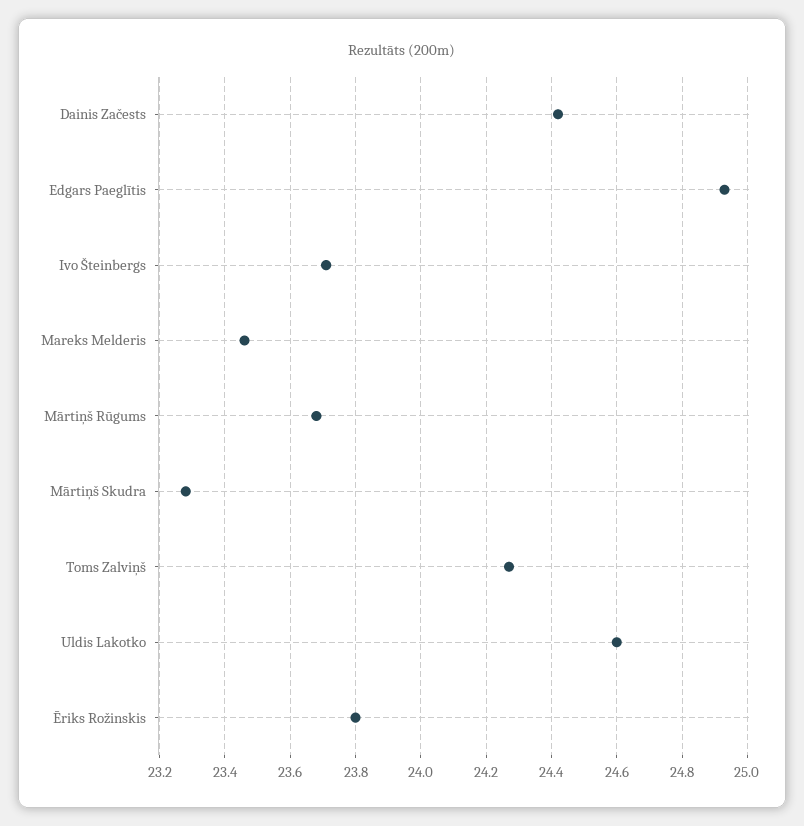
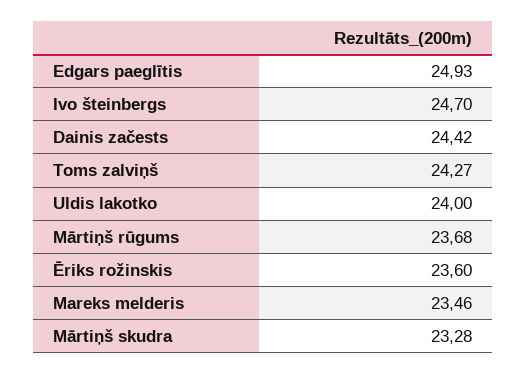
  {
    "Dainis Začests": 24.42,
    "Edgars Paeglītis": 24.93,
-   "Ivo Šteinbergs": 23.7,
+   "Ivo Šteinbergs": 24.7,
    "Mareks Melderis": 23.46,
    "Mārtiņš Rūgums": 23.68,
    "Mārtiņš Skudra": 23.28,
    "Toms Zalviņš": 24.27,
-   "Uldis Lakotko": 24.6,
+   "Uldis Lakotko": 24,
-   "Ēriks Rožinskis": 23.8
+   "Ēriks Rožinskis": 23.6
  }

